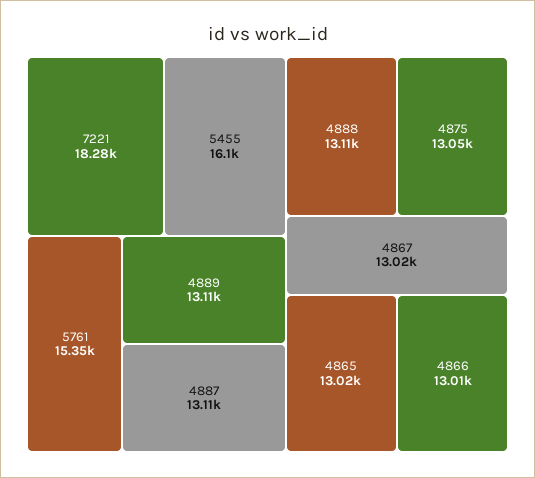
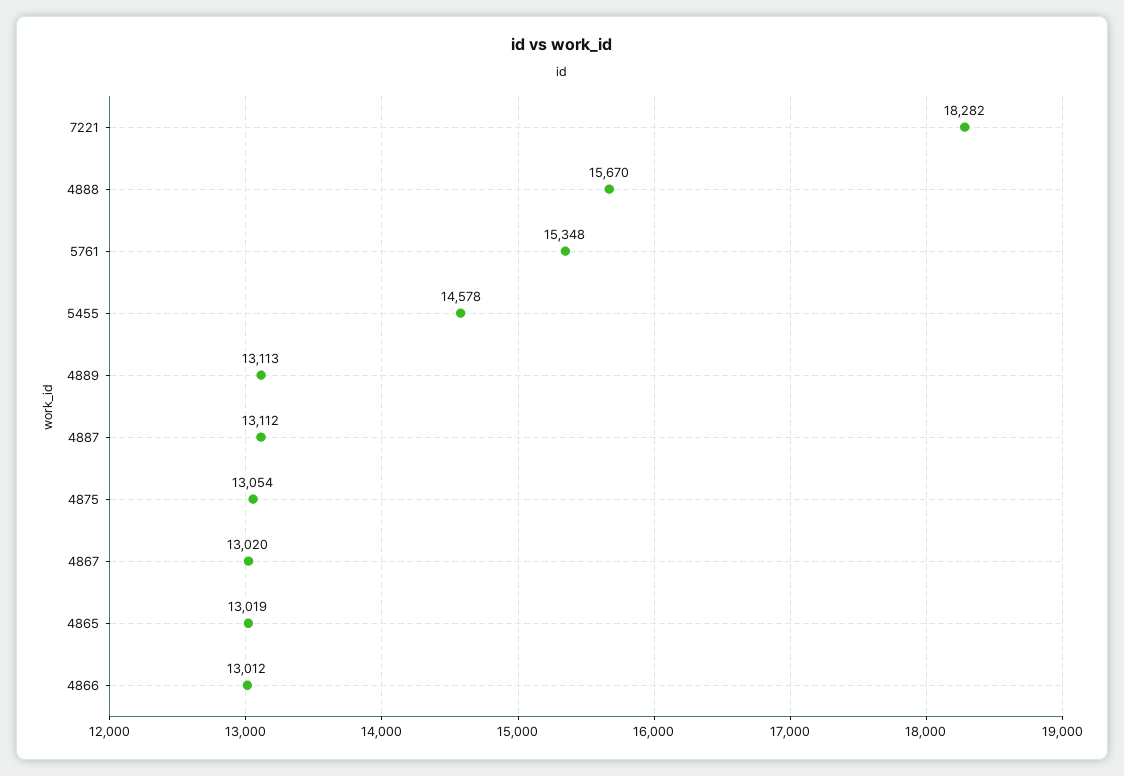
  {
    "7221": 18282,
-   "5455": 16100,
+   "5455": 14578,
    "5761": 15348,
    "4889": 13113,
    "4887": 13112,
-   "4888": 13110,
+   "4888": 15670,
    "4875": 13054,
    "4867": 13020,
    "4865": 13019,
    "4866": 13012
  }

